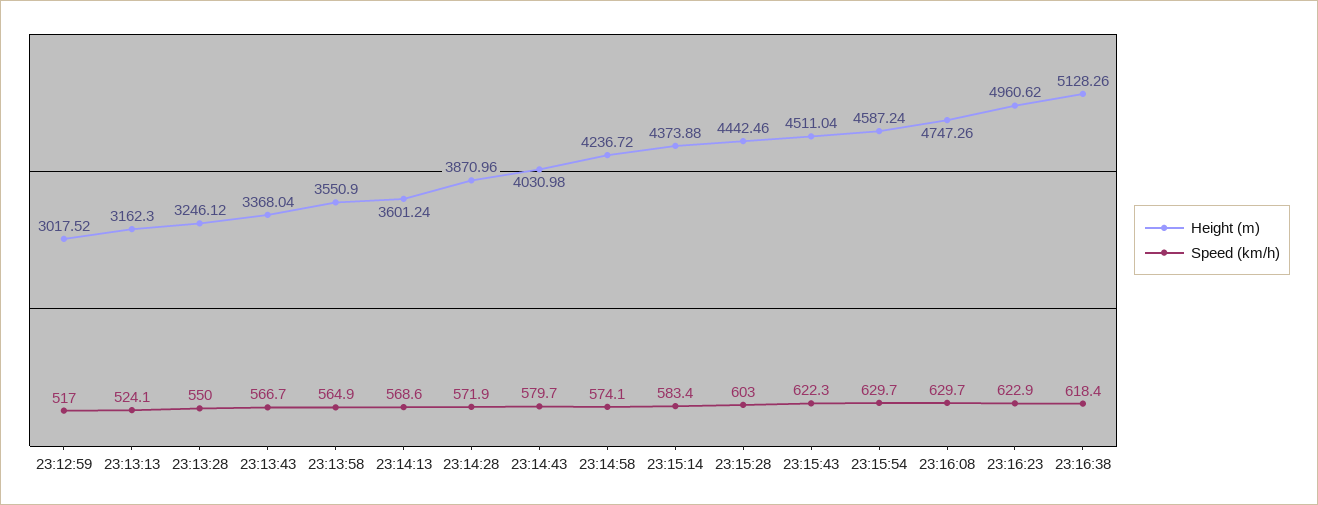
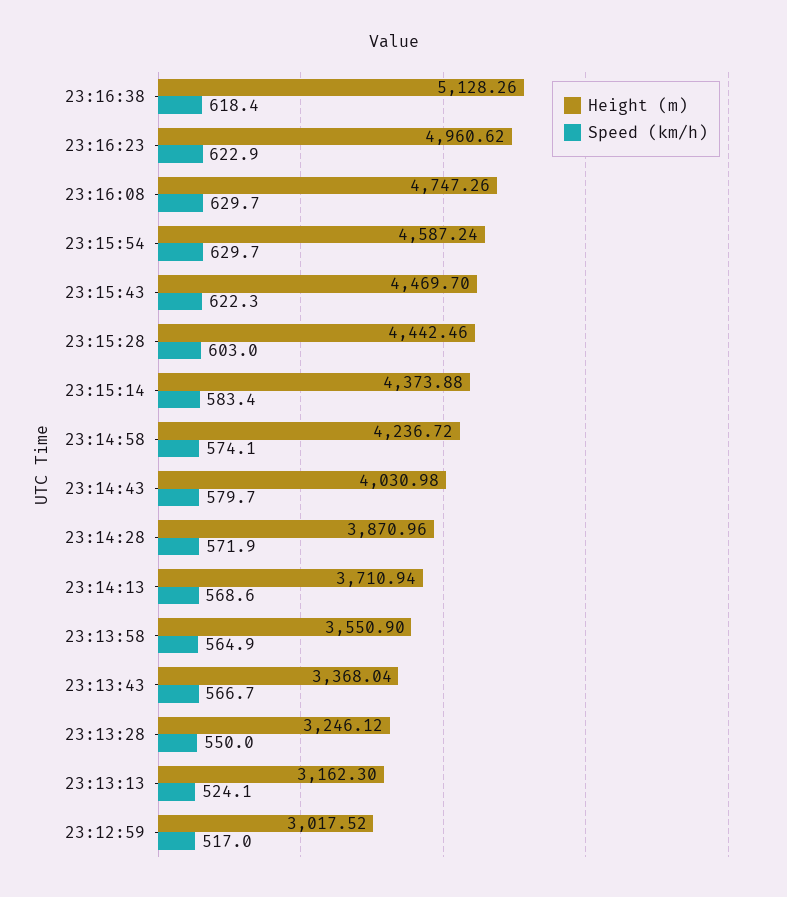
  {
    "Height (m)": {
      "23:12:59": 3017.52,
      "23:13:13": 3162.3,
      "23:13:28": 3246.12,
      "23:13:43": 3368.04,
      "23:13:58": 3550.9,
-     "23:14:13": 3601.24,
+     "23:14:13": 3710.94,
      "23:14:28": 3870.96,
      "23:14:43": 4030.98,
      "23:14:58": 4236.72,
      "23:15:14": 4373.88,
      "23:15:28": 4442.46,
-     "23:15:43": 4511.04,
+     "23:15:43": 4469.7,
      "23:15:54": 4587.24,
      "23:16:08": 4747.26,
      "23:16:23": 4960.62,
      "23:16:38": 5128.26
    },
    "Speed (km/h)": {
      "23:12:59": 517,
      "23:13:13": 524.1,
      "23:13:28": 550,
      "23:13:43": 566.7,
      "23:13:58": 564.9,
      "23:14:13": 568.6,
      "23:14:28": 571.9,
      "23:14:43": 579.7,
      "23:14:58": 574.1,
      "23:15:14": 583.4,
      "23:15:28": 603,
      "23:15:43": 622.3,
      "23:15:54": 629.7,
      "23:16:08": 629.7,
      "23:16:23": 622.9,
      "23:16:38": 618.4
    }
  }

